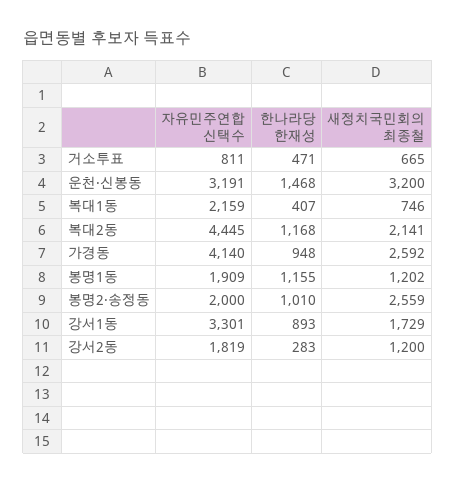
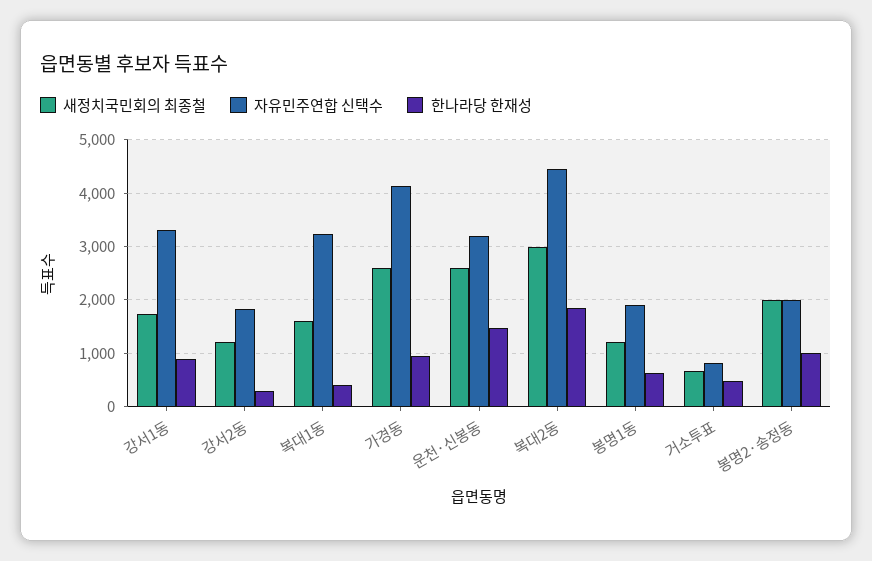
  {
    "자유민주연합 신택수": {
      "거소투표": 811,
      "운천·신봉동": 3191,
-     "복대1동": 2159,
+     "복대1동": 3200,
      "복대2동": 4445,
      "가경동": 4140,
      "봉명1동": 1909,
      "봉명2·송정동": 2000,
      "강서1동": 3301,
      "강서2동": 1819
    },
    "한나라당 한재성": {
      "거소투표": 471,
      "운천·신봉동": 1468,
      "복대1동": 407,
-     "복대2동": 1168,
+     "복대2동": 1800,
      "가경동": 948,
-     "봉명1동": 1155,
+     "봉명1동": 600,
      "봉명2·송정동": 1010,
      "강서1동": 893,
      "강서2동": 283
    },
    "새정치국민회의 최종철": {
      "거소투표": 665,
-     "운천·신봉동": 3200,
+     "운천·신봉동": 2600,
-     "복대1동": 746,
+     "복대1동": 1600,
-     "복대2동": 2141,
+     "복대2동": 3000,
      "가경동": 2592,
      "봉명1동": 1202,
-     "봉명2·송정동": 2559,
+     "봉명2·송정동": 2000,
      "강서1동": 1729,
      "강서2동": 1200
    }
  }

